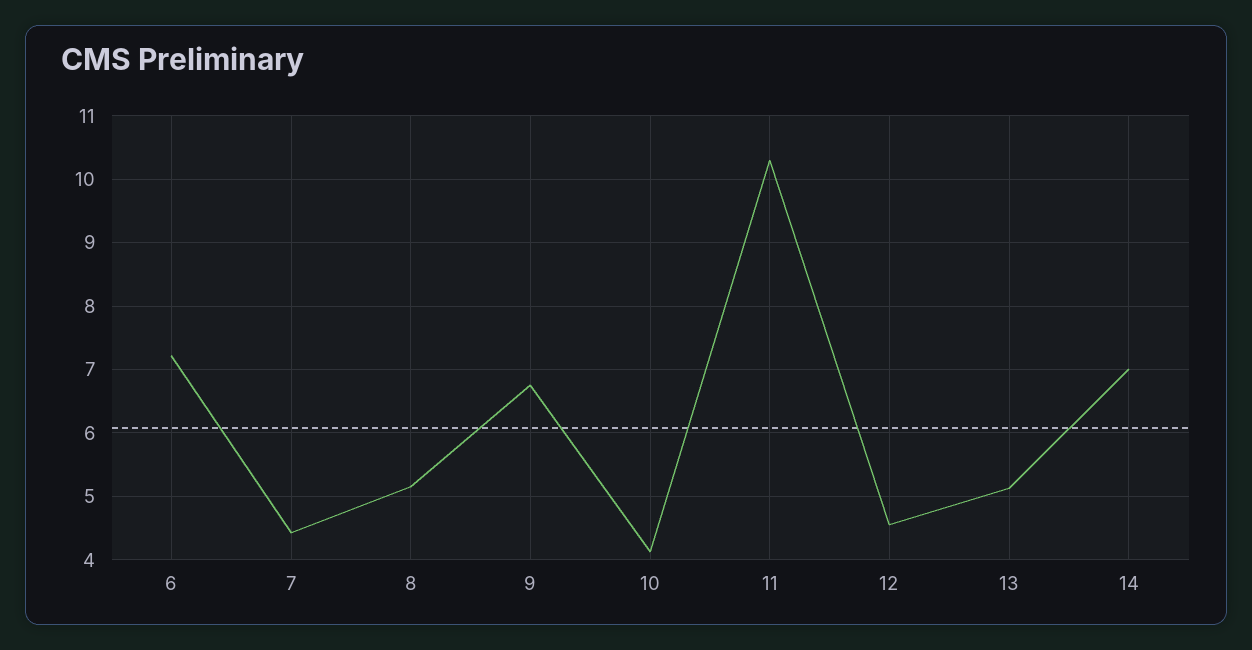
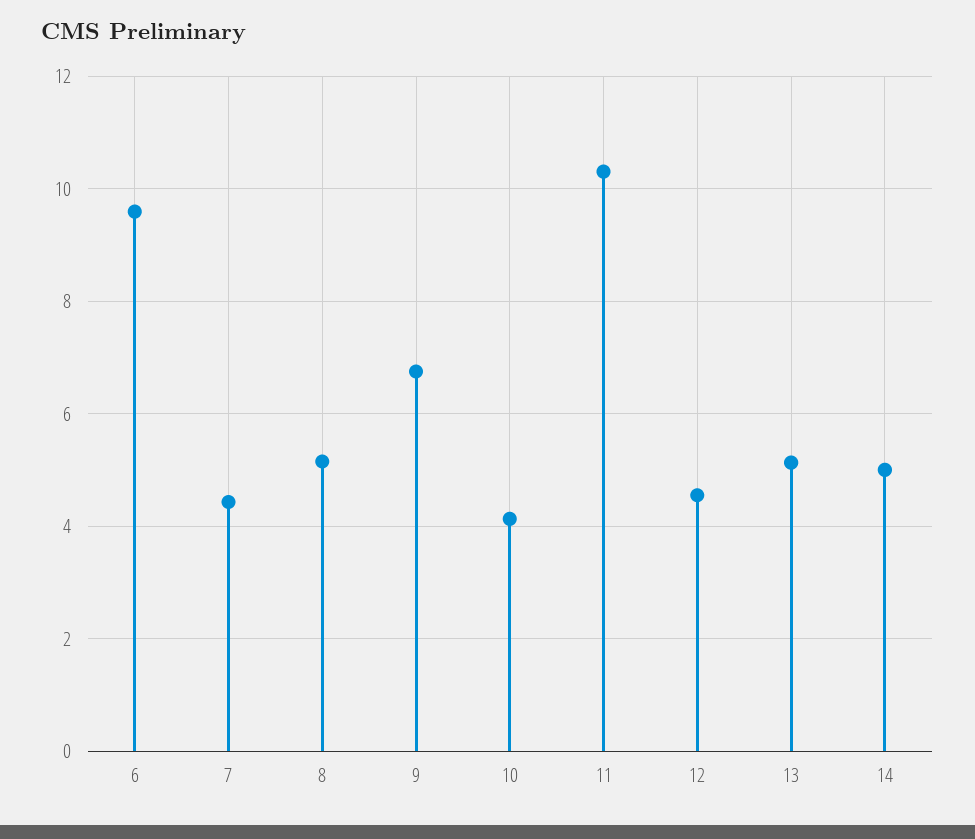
  {
-   "6": 7.2,
+   "6": 9.6,
    "7": 4.4,
    "8": 5.2,
    "9": 6.8,
    "10": 4.1,
    "11": 10.3,
    "12": 4.6,
    "13": 5.1,
-   "14": 7
+   "14": 5
  }

